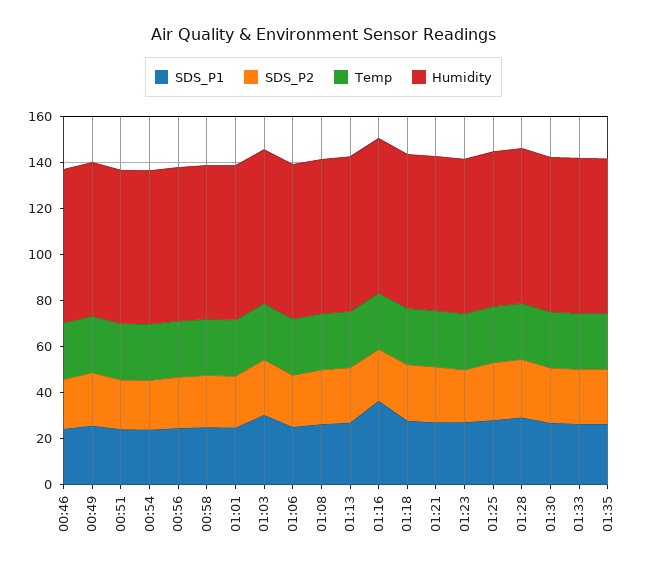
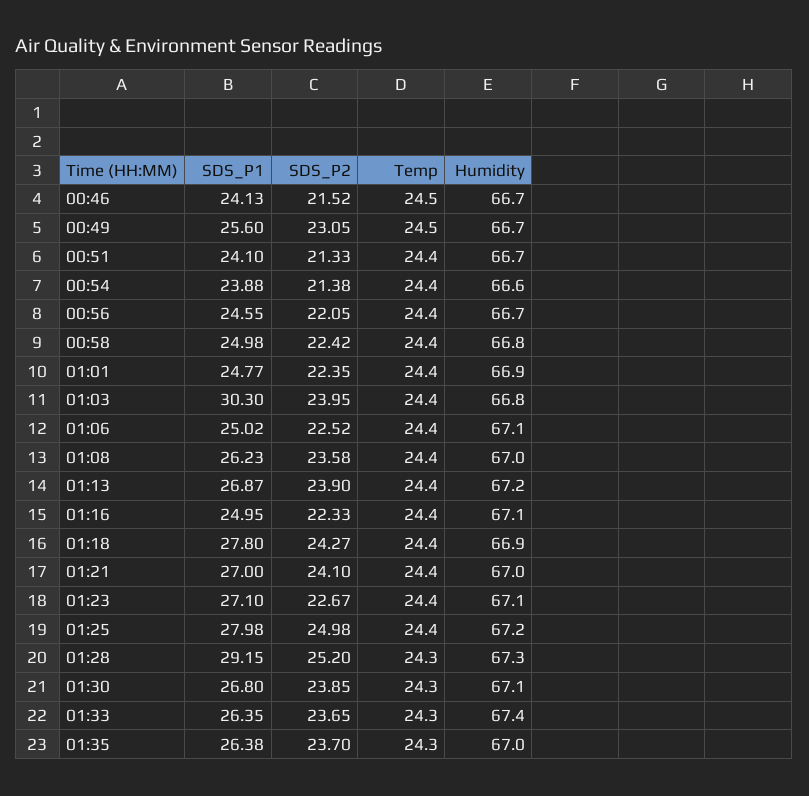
  {
    "SDS_P1": {
      "00:46": 24.13,
      "00:49": 25.6,
      "00:51": 24.1,
      "00:54": 23.88,
      "00:56": 24.55,
      "00:58": 24.98,
      "01:01": 24.77,
      "01:03": 30.3,
      "01:06": 25.02,
      "01:08": 26.23,
      "01:13": 26.87,
-     "01:16": 35,
+     "01:16": 24.95,
      "01:18": 27.8,
      "01:21": 27,
      "01:23": 27.1,
      "01:25": 27.98,
      "01:28": 29.15,
      "01:30": 26.8,
      "01:33": 26.35,
      "01:35": 26.38
    },
    "SDS_P2": {
      "00:46": 21.52,
      "00:49": 23.05,
      "00:51": 21.33,
      "00:54": 21.38,
      "00:56": 22.05,
      "00:58": 22.42,
      "01:01": 22.35,
      "01:03": 23.95,
      "01:06": 22.52,
      "01:08": 23.58,
      "01:13": 23.9,
      "01:16": 22.33,
      "01:18": 24.27,
      "01:21": 24.1,
      "01:23": 22.67,
      "01:25": 24.98,
      "01:28": 25.2,
      "01:30": 23.85,
      "01:33": 23.65,
      "01:35": 23.7
    },
    "Temp": {
      "00:46": 24.5,
      "00:49": 24.5,
      "00:51": 24.4,
      "00:54": 24.4,
      "00:56": 24.4,
      "00:58": 24.4,
      "01:01": 24.4,
      "01:03": 24.4,
      "01:06": 24.4,
      "01:08": 24.4,
      "01:13": 24.4,
      "01:16": 24.4,
      "01:18": 24.4,
      "01:21": 24.4,
      "01:23": 24.4,
      "01:25": 24.4,
      "01:28": 24.3,
      "01:30": 24.3,
      "01:33": 24.3,
      "01:35": 24.3
    },
    "Humidity": {
      "00:46": 66.7,
      "00:49": 66.7,
      "00:51": 66.7,
      "00:54": 66.6,
      "00:56": 66.7,
      "00:58": 66.8,
      "01:01": 66.9,
      "01:03": 66.8,
      "01:06": 67.1,
      "01:08": 67,
      "01:13": 67.2,
      "01:16": 67.1,
      "01:18": 66.9,
      "01:21": 67,
      "01:23": 67.1,
      "01:25": 67.2,
      "01:28": 67.3,
      "01:30": 67.1,
      "01:33": 67.4,
      "01:35": 67
    }
  }

